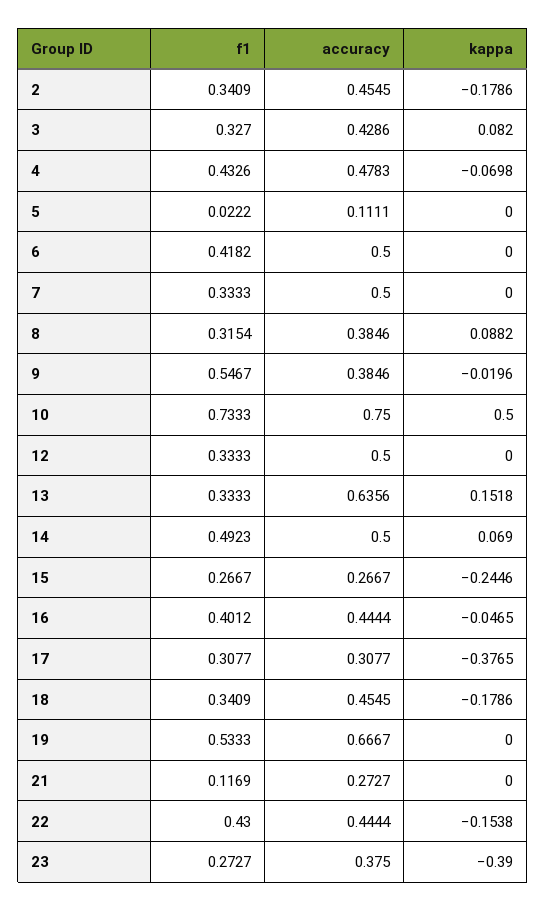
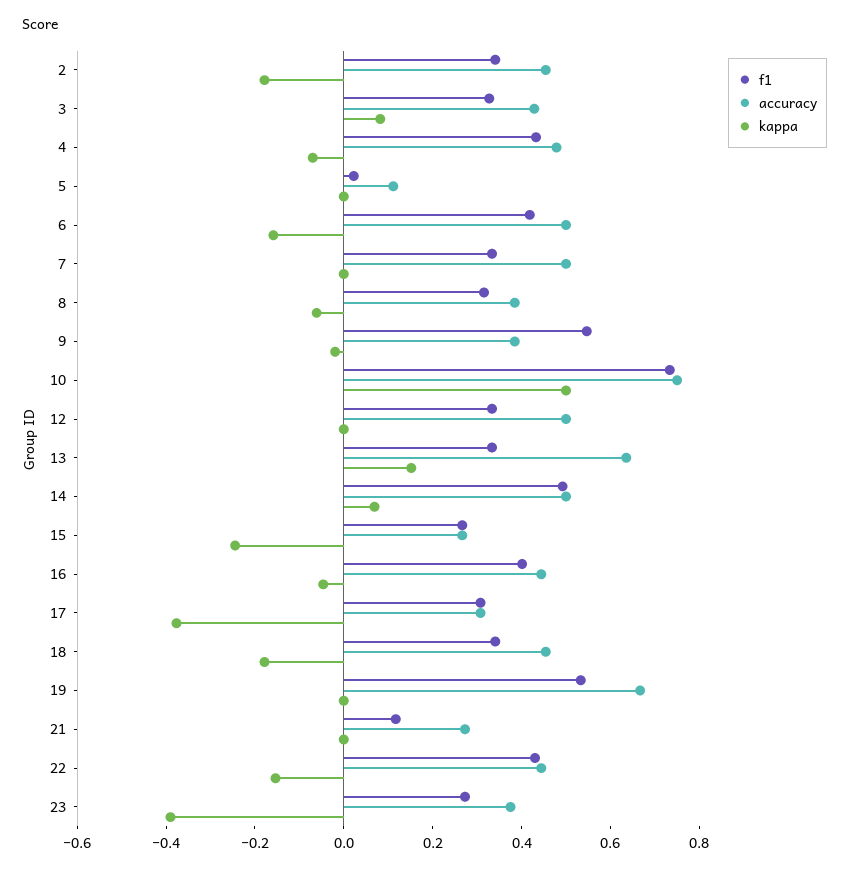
  {
    "f1": {
      "2": 0.3409,
      "3": 0.327,
      "4": 0.4326,
      "5": 0.0222,
      "6": 0.4182,
      "7": 0.3333,
      "8": 0.3154,
      "9": 0.5467,
      "10": 0.7333,
      "12": 0.3333,
      "13": 0.3333,
      "14": 0.4923,
      "15": 0.2667,
      "16": 0.4012,
      "17": 0.3077,
      "18": 0.3409,
      "19": 0.5333,
      "21": 0.1169,
      "22": 0.43,
      "23": 0.2727
    },
    "accuracy": {
      "2": 0.4545,
      "3": 0.4286,
      "4": 0.4783,
      "5": 0.1111,
      "6": 0.5,
      "7": 0.5,
      "8": 0.3846,
      "9": 0.3846,
      "10": 0.75,
      "12": 0.5,
      "13": 0.6356,
      "14": 0.5,
      "15": 0.2667,
      "16": 0.4444,
      "17": 0.3077,
      "18": 0.4545,
      "19": 0.6667,
      "21": 0.2727,
      "22": 0.4444,
      "23": 0.375
    },
    "kappa": {
      "2": -0.1786,
      "3": 0.082,
      "4": -0.0698,
      "5": 0,
-     "6": 0,
+     "6": -0.15,
      "7": 0,
-     "8": 0.0882,
+     "8": -0.05,
      "9": -0.0196,
      "10": 0.5,
      "12": 0,
      "13": 0.1518,
      "14": 0.069,
      "15": -0.2446,
      "16": -0.0465,
      "17": -0.3765,
      "18": -0.1786,
      "19": 0,
      "21": 0,
      "22": -0.1538,
      "23": -0.39
    }
  }

